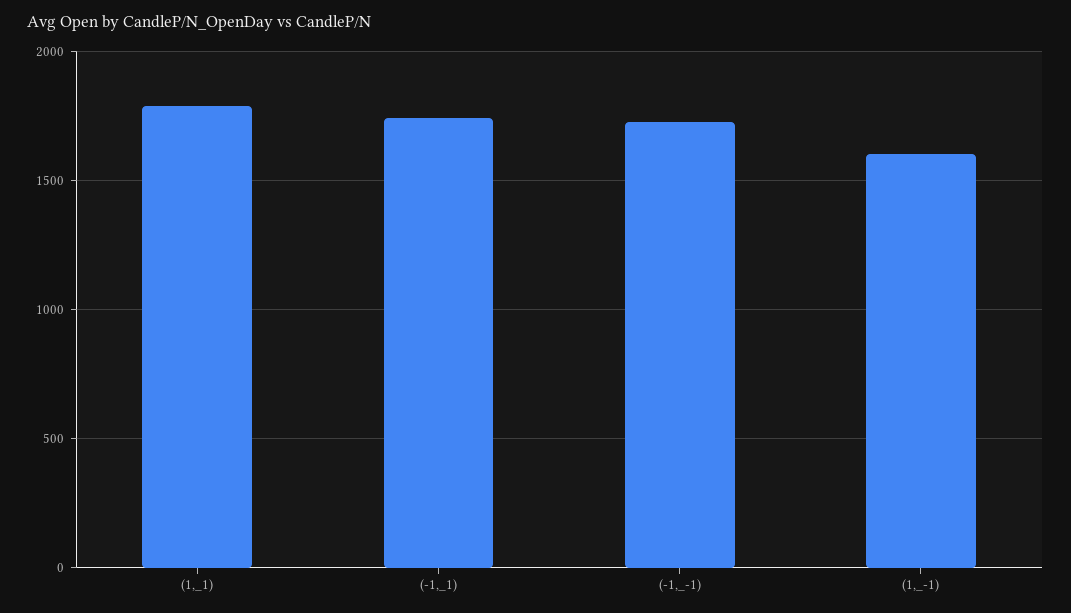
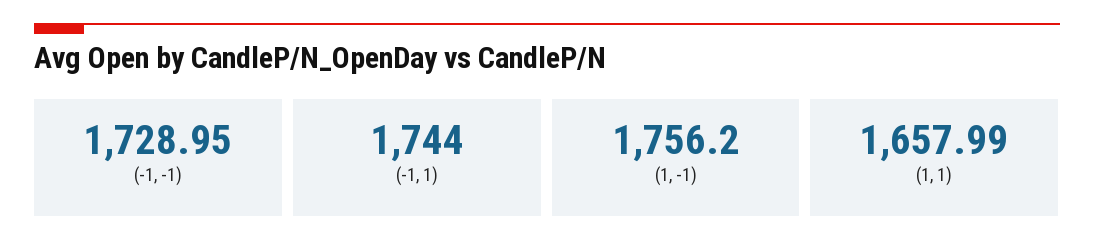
  {
-   "(1,_1)": 1800,
+   "(1,_1)": 1657.99,
    "(-1,_1)": 1744,
    "(-1,_-1)": 1728.95,
-   "(1,_-1)": 1600
+   "(1,_-1)": 1756.2
  }

